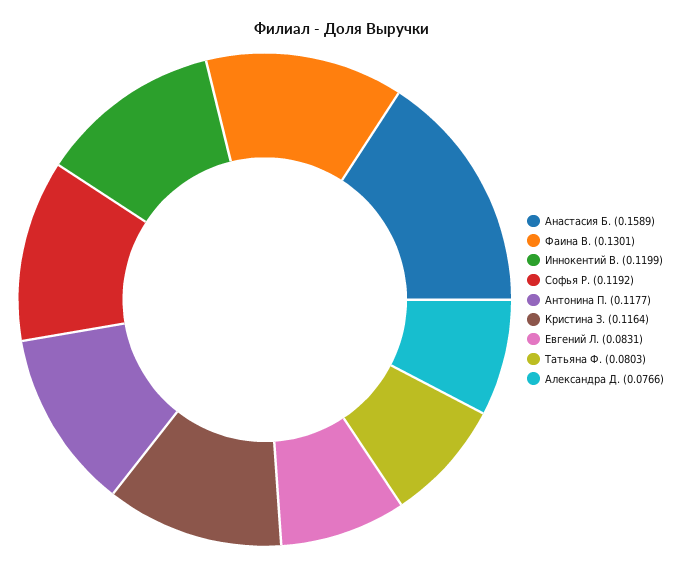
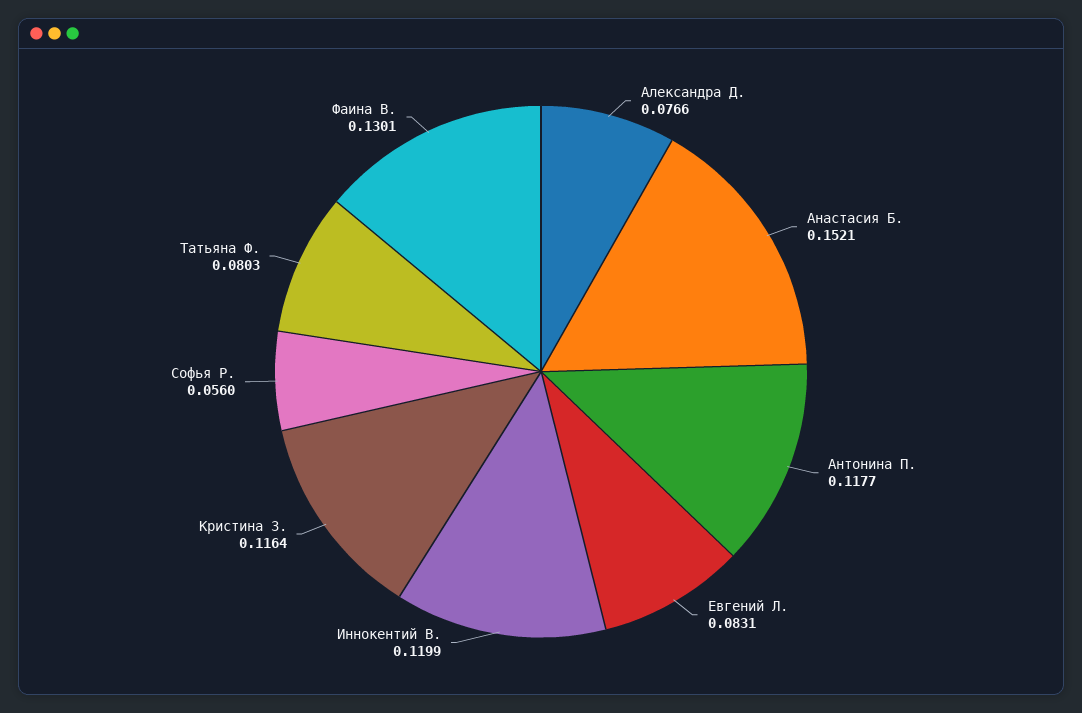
  {
-   "Анастасия Б.": 0.1589,
+   "Анастасия Б.": 0.1521,
    "Фаина В.": 0.1301,
    "Иннокентий В.": 0.1199,
-   "Софья Р.": 0.1192,
+   "Софья Р.": 0.056,
    "Антонина П.": 0.1177,
    "Кристина З.": 0.1164,
    "Евгений Л.": 0.0831,
    "Татьяна Ф.": 0.0803,
    "Александра Д.": 0.0766
  }

